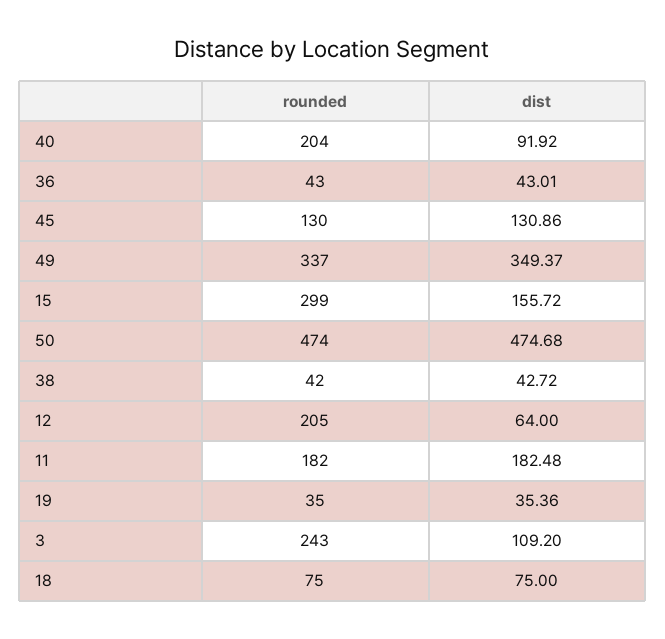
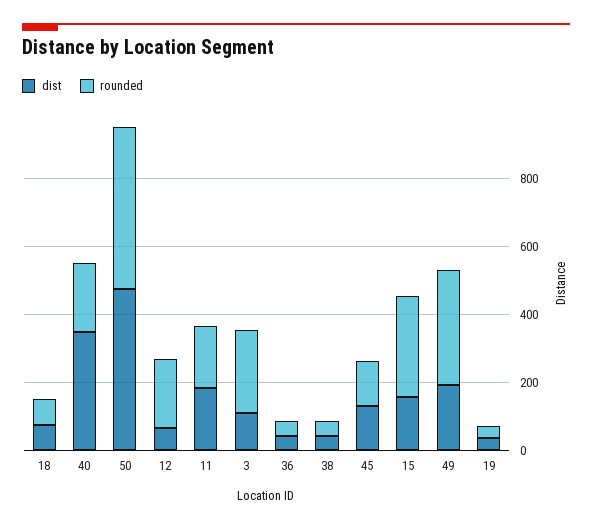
  {
    "rounded": {
      "40": 204,
      "36": 43,
      "45": 130,
      "49": 337,
      "15": 299,
      "50": 474,
      "38": 42,
      "12": 205,
      "11": 182,
      "19": 35,
      "3": 243,
      "18": 75
    },
    "dist": {
-     "40": 91.92,
+     "40": 350,
      "36": 43.01,
      "45": 130.86,
-     "49": 349.37,
+     "49": 200,
      "15": 155.72,
      "50": 474.68,
      "38": 42.72,
      "12": 64,
      "11": 182.48,
      "19": 35.36,
      "3": 109.2,
      "18": 75
    }
  }

